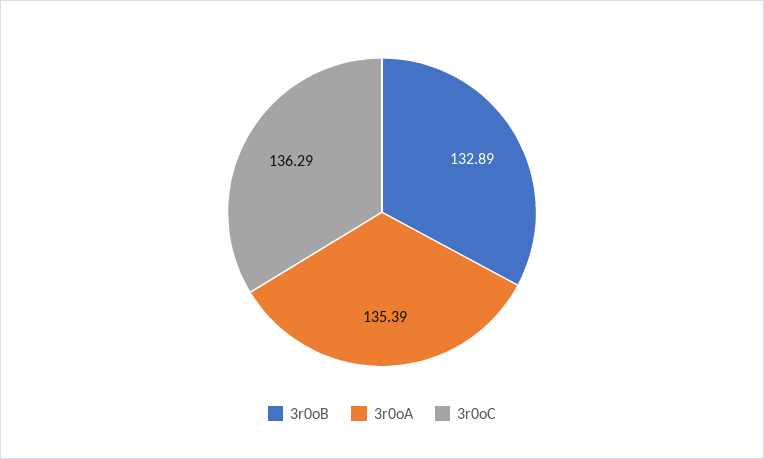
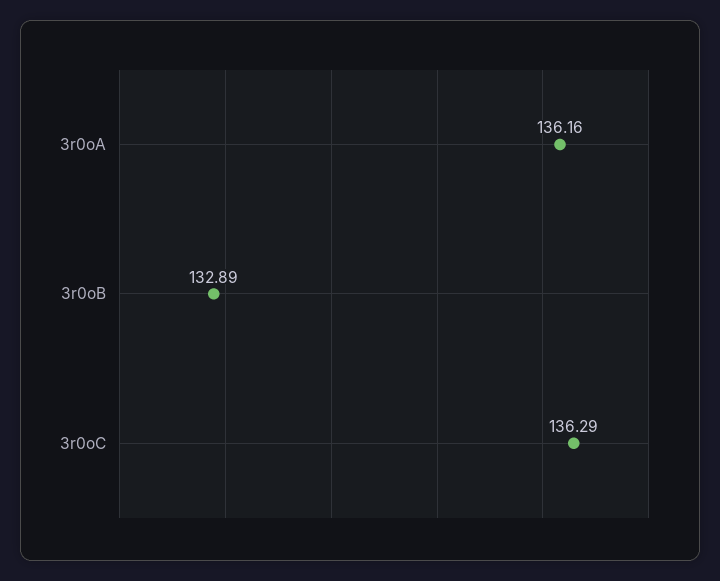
  {
    "3r0oB": 132.89,
-   "3r0oA": 135.39,
+   "3r0oA": 136.16,
    "3r0oC": 136.29
  }

